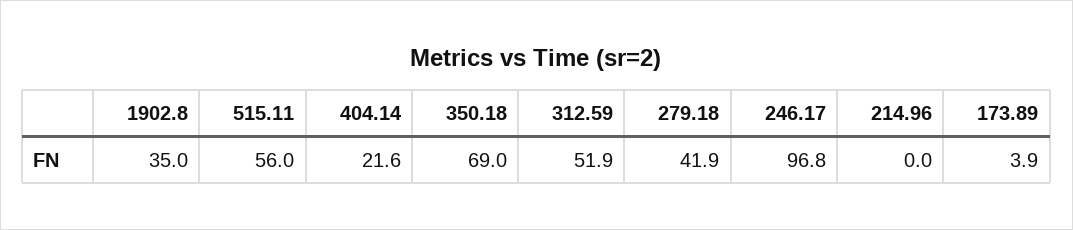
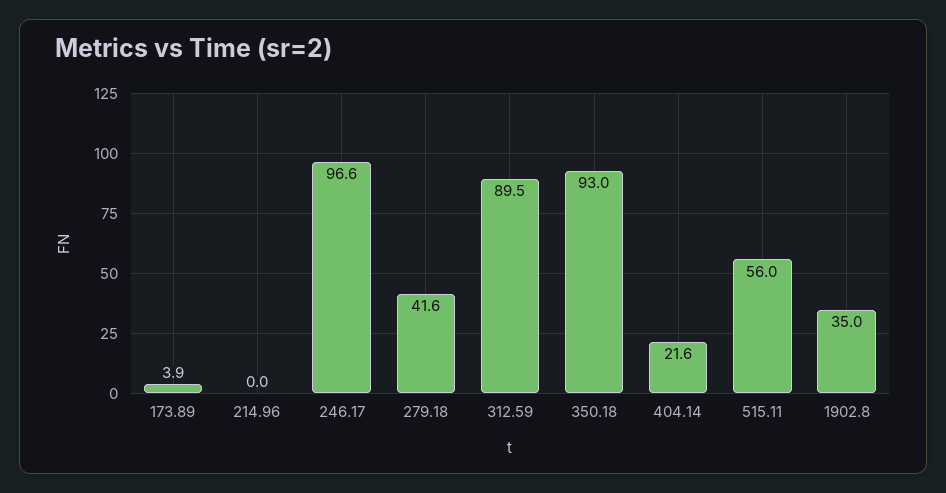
  {
    "1902.8": 35,
    "515.11": 56,
    "404.14": 21.6,
-   "350.18": 69,
+   "350.18": 93,
-   "312.59": 51.9,
+   "312.59": 89.5,
-   "279.18": 41.9,
+   "279.18": 41.6,
-   "246.17": 96.8,
+   "246.17": 96.6,
    "214.96": 0,
    "173.89": 3.9
  }

